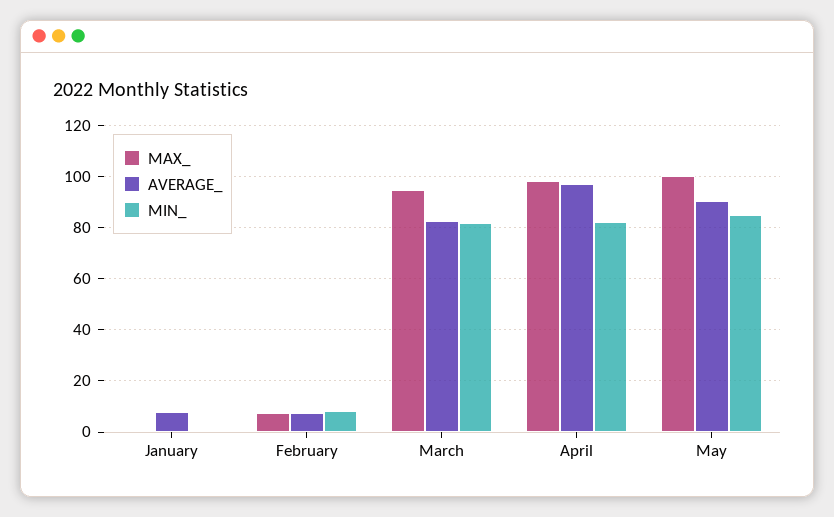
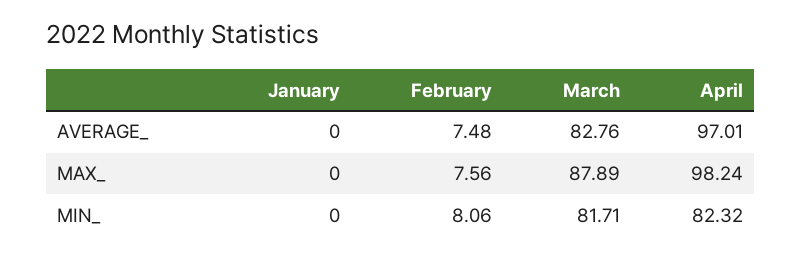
  {
    "MAX_": {
      "January": 0,
      "February": 7.56,
-     "March": 95,
+     "March": 87.89,
-     "April": 98.24,
+     "April": 98.24
-     "May": 100
    },
    "AVERAGE_": {
-     "January": 7.5,
+     "January": 0,
      "February": 7.48,
      "March": 82.76,
-     "April": 97.01,
+     "April": 97.01
-     "May": 90
    },
    "MIN_": {
      "January": 0,
      "February": 8.06,
      "March": 81.71,
-     "April": 82.32,
+     "April": 82.32
-     "May": 85
    }
  }

